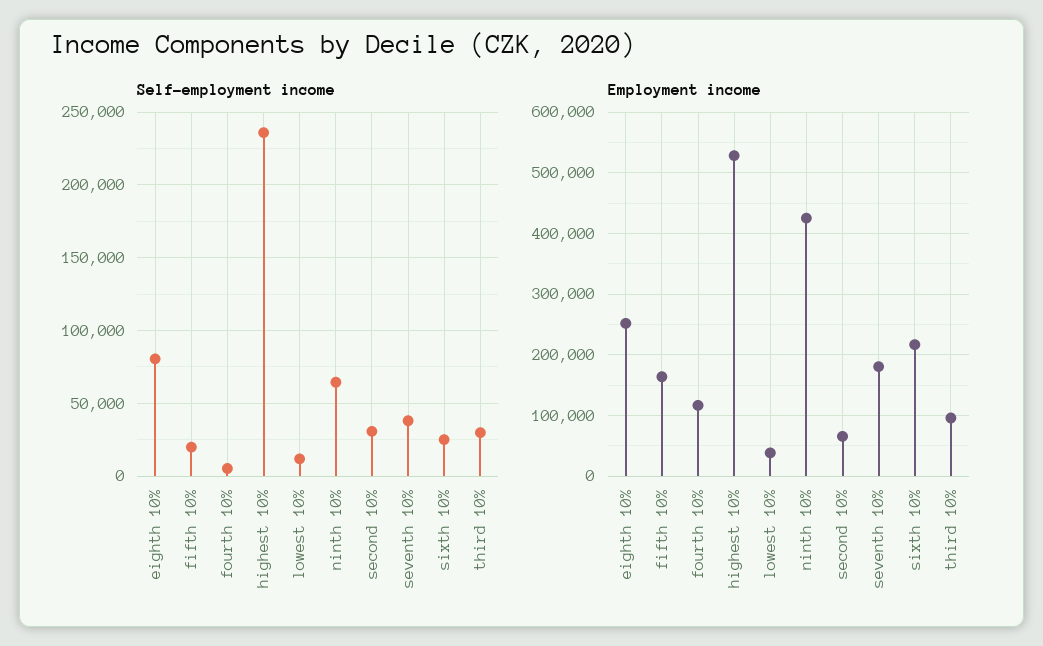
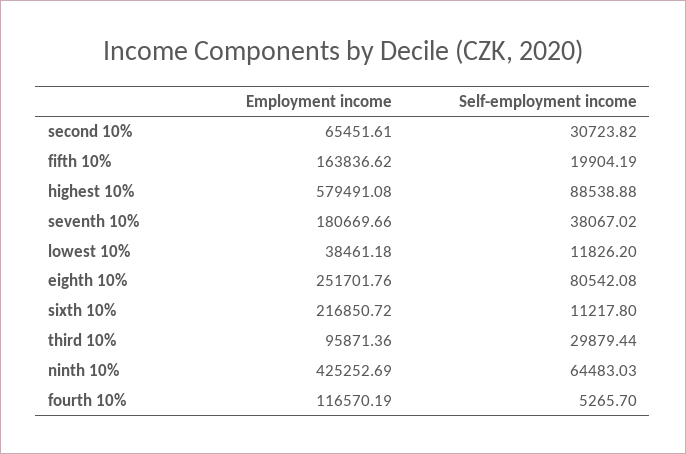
  {
    "Self-employment income": {
      "eighth 10%": 80542.08,
      "fifth 10%": 19904.19,
      "fourth 10%": 5265.7,
-     "highest 10%": 235000,
+     "highest 10%": 88538.88,
      "lowest 10%": 11826.2,
      "ninth 10%": 64483.03,
      "second 10%": 30723.82,
      "seventh 10%": 38067.02,
-     "sixth 10%": 25000,
+     "sixth 10%": 11217.8,
      "third 10%": 29879.44
    },
    "Employment income": {
      "eighth 10%": 251701.76,
      "fifth 10%": 163836.62,
      "fourth 10%": 116570.19,
-     "highest 10%": 530000,
+     "highest 10%": 579491.08,
      "lowest 10%": 38461.18,
      "ninth 10%": 425252.69,
      "second 10%": 65451.61,
      "seventh 10%": 180669.66,
      "sixth 10%": 216850.72,
      "third 10%": 95871.36
    }
  }

